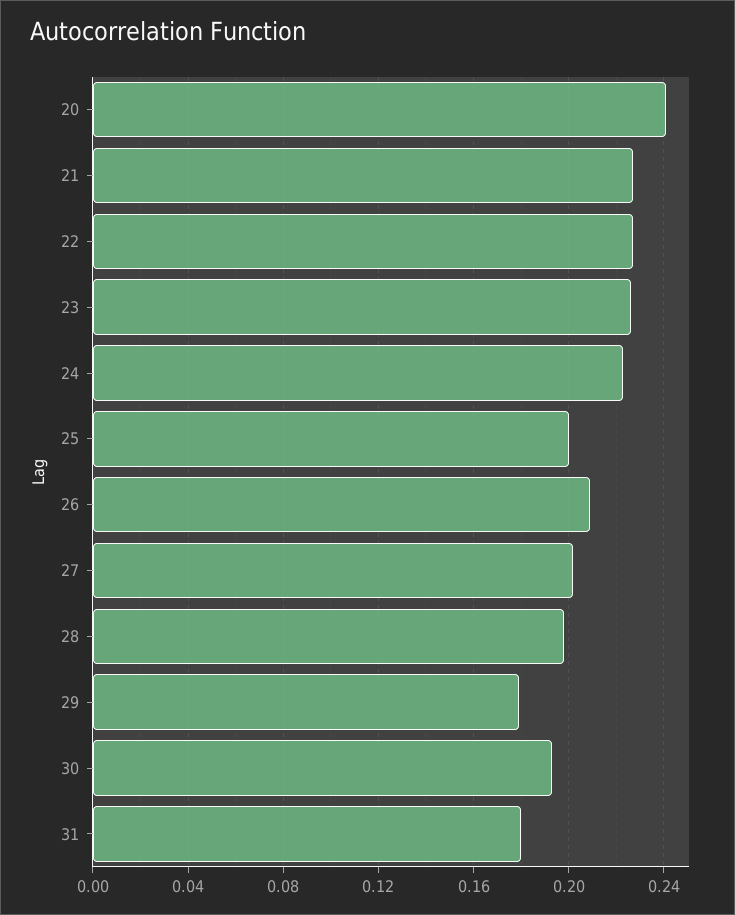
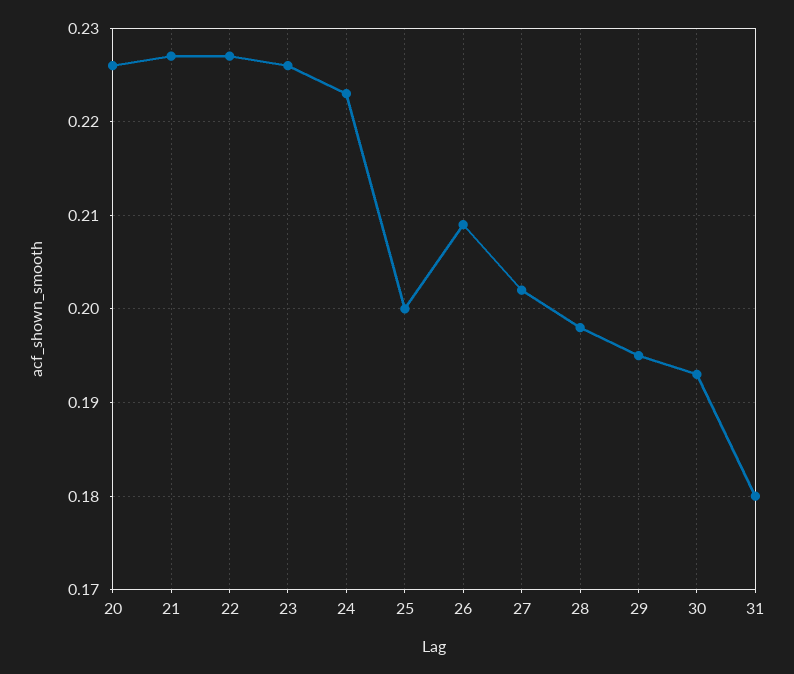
  {
-   "20": 0.24,
+   "20": 0.226,
    "21": 0.227,
    "22": 0.227,
    "23": 0.226,
    "24": 0.223,
    "25": 0.2,
    "26": 0.209,
    "27": 0.202,
    "28": 0.198,
-   "29": 0.18,
+   "29": 0.195,
    "30": 0.193,
    "31": 0.18
  }

